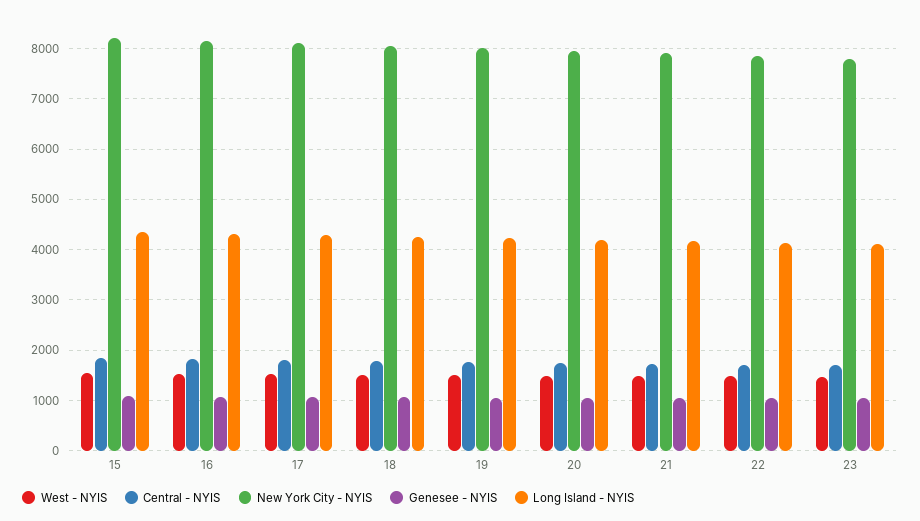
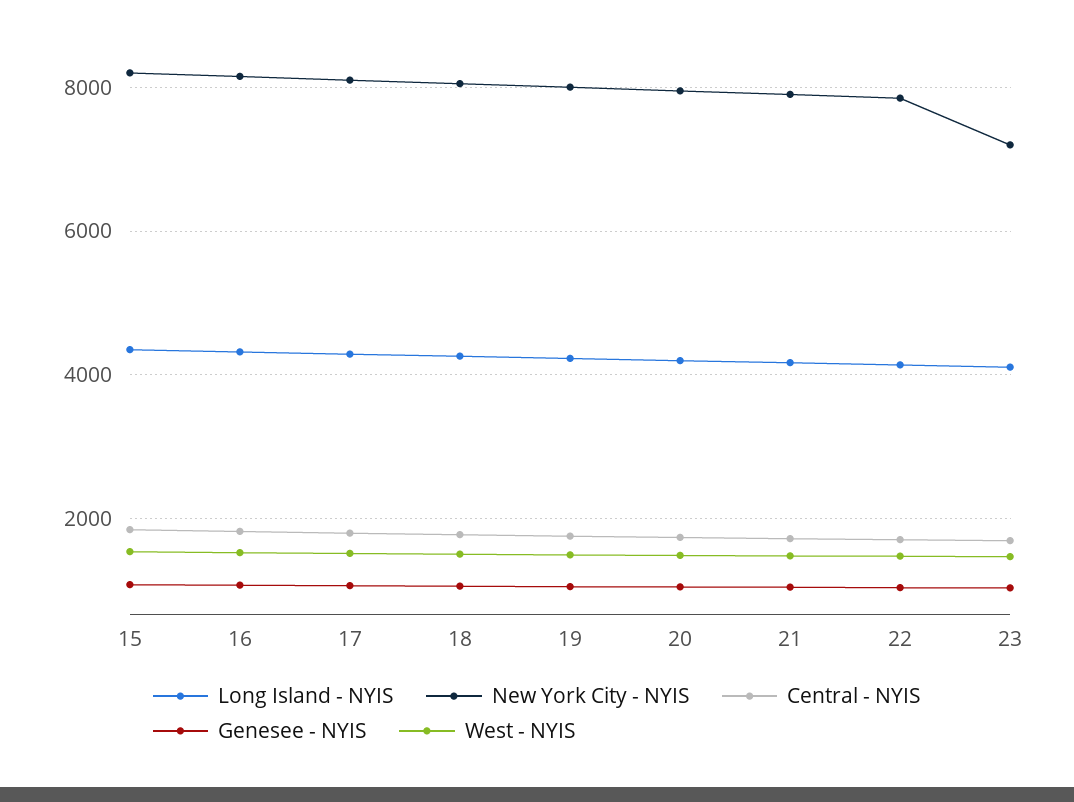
  {
    "West - NYIS": {
      "15": 1600,
      "16": 1600,
      "17": 1600,
      "18": 1600,
      "19": 1400,
      "20": 1400,
      "21": 1400,
      "22": 1400,
      "23": 1400
    },
    "Central - NYIS": {
      "15": 1800,
      "16": 1800,
      "17": 1800,
      "18": 1800,
      "19": 1800,
      "20": 1800,
      "21": 1800,
      "22": 1800,
      "23": 1600
    },
    "New York City - NYIS": {
      "15": 8200,
      "16": 8200,
      "17": 8200,
      "18": 8000,
      "19": 8000,
      "20": 8000,
      "21": 8000,
      "22": 7800,
-     "23": 7800
+     "23": 7200
    },
    "Genesee - NYIS": {
      "15": 1000,
      "16": 1000,
      "17": 1000,
      "18": 1000,
      "19": 1000,
      "20": 1000,
      "21": 1000,
      "22": 1000,
      "23": 1000
    },
    "Long Island - NYIS": {
      "15": 4400,
      "16": 4400,
      "17": 4200,
      "18": 4200,
      "19": 4200,
      "20": 4200,
      "21": 4200,
      "22": 4200,
      "23": 4200
    }
  }

